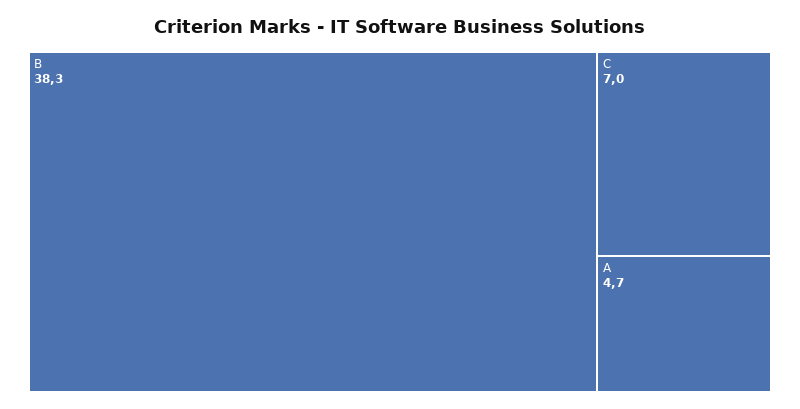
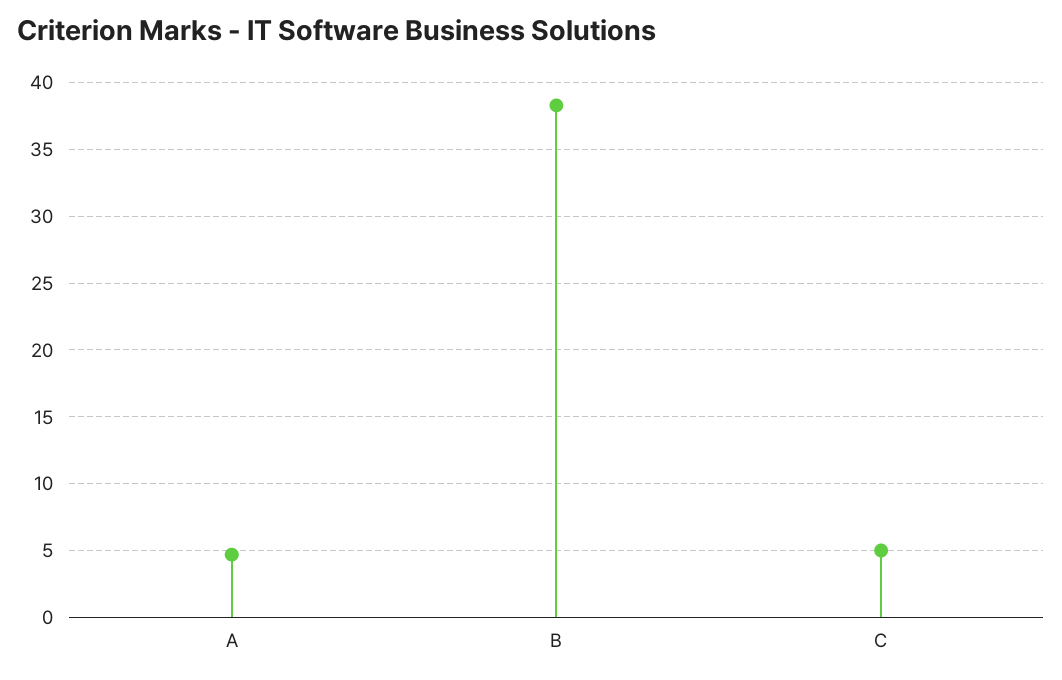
  {
    "B": 38.3,
-   "C": 7,
+   "C": 5,
    "A": 4.7
  }

